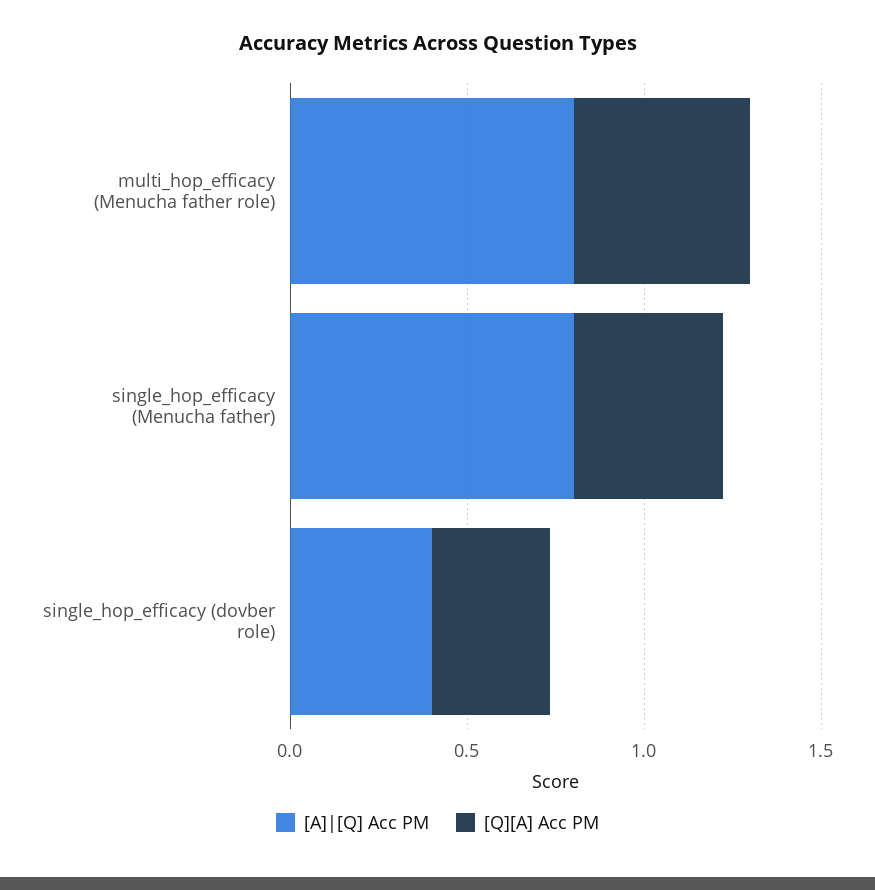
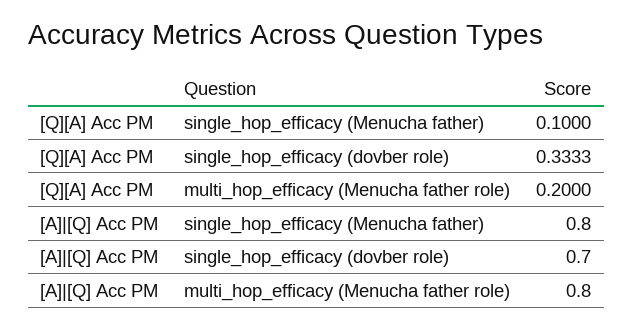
  {
    "[A]|[Q] Acc PM": {
      "multi_hop_efficacy (Menucha father role)": 0.8,
      "single_hop_efficacy (Menucha father)": 0.8,
-     "single_hop_efficacy (dovber role)": 0.4
+     "single_hop_efficacy (dovber role)": 0.7
    },
    "[Q][A] Acc PM": {
-     "multi_hop_efficacy (Menucha father role)": 0.5,
+     "multi_hop_efficacy (Menucha father role)": 0.2,
-     "single_hop_efficacy (Menucha father)": 0.4,
+     "single_hop_efficacy (Menucha father)": 0.1,
      "single_hop_efficacy (dovber role)": 0.3333
    }
  }

